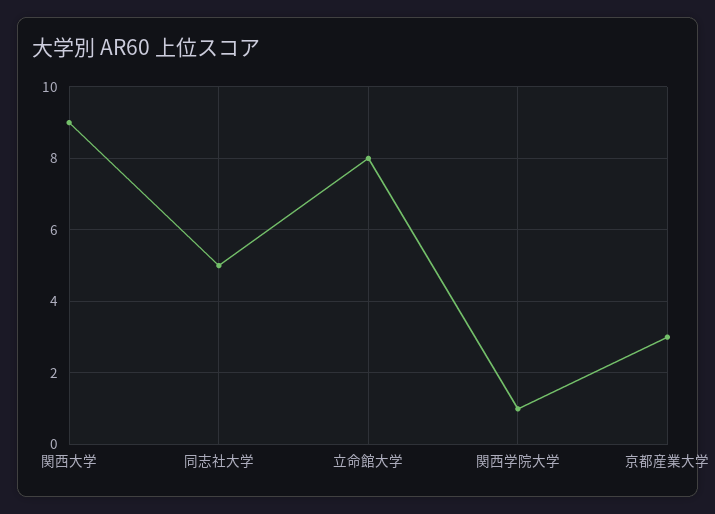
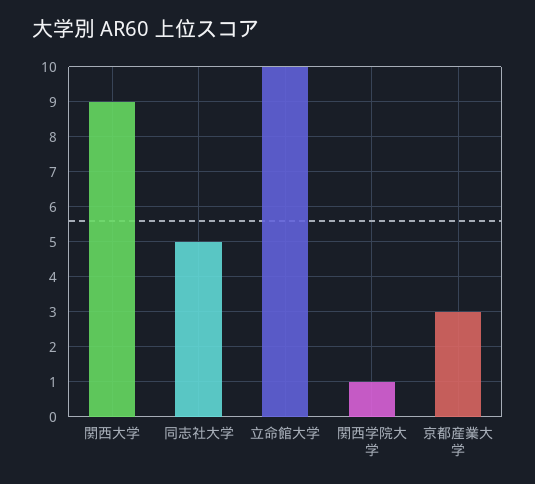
  {
    "関西大学": 9,
    "同志社大学": 5,
-   "立命館大学": 8,
+   "立命館大学": 10,
    "関西学院大学": 1,
    "京都産業大学": 3
  }

